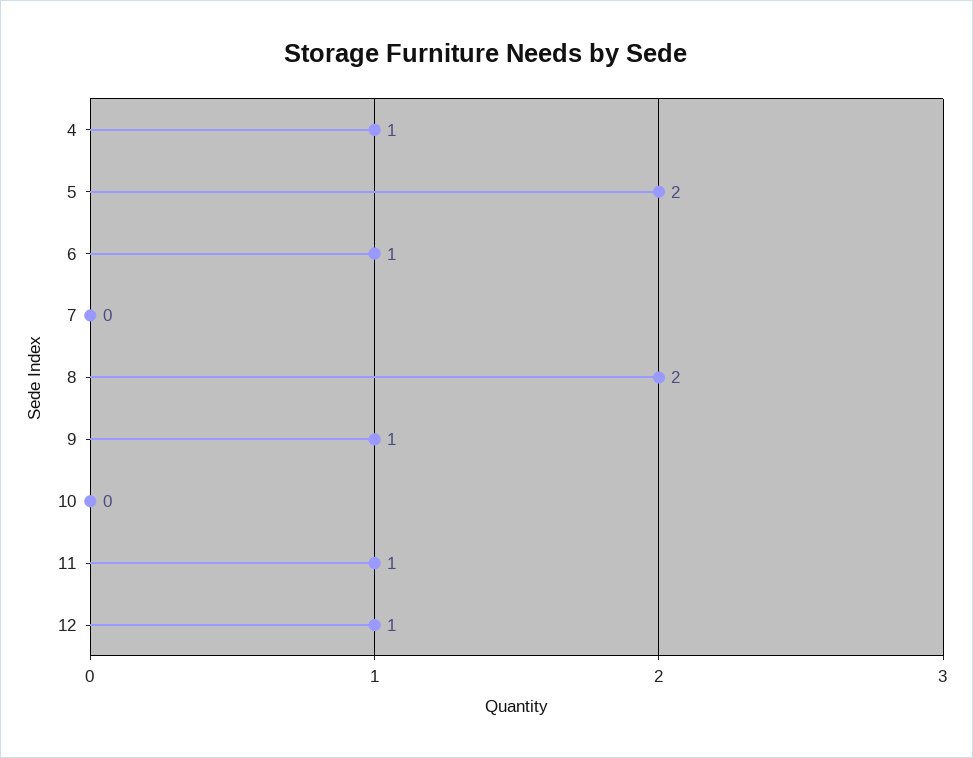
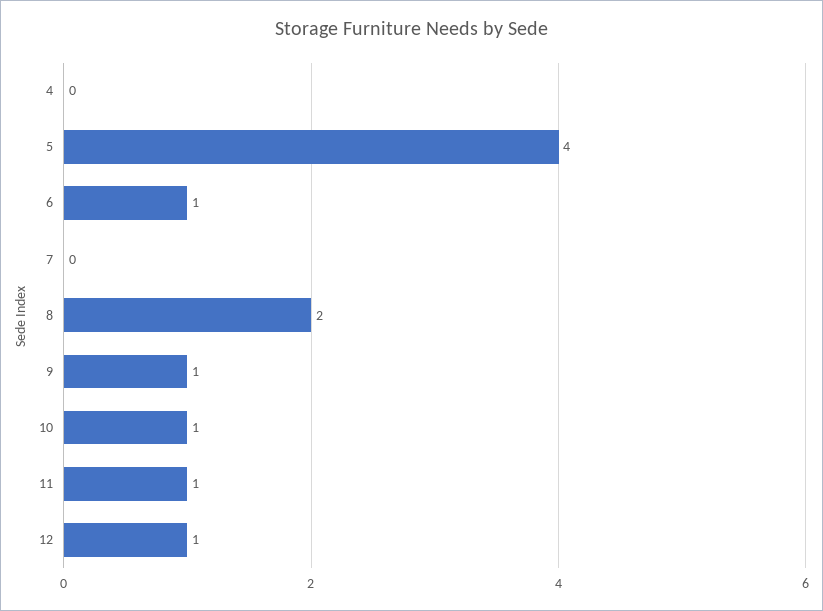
  {
-   "4": 1,
+   "4": 0,
-   "5": 2,
+   "5": 4,
    "6": 1,
    "7": 0,
    "8": 2,
    "9": 1,
-   "10": 0,
+   "10": 1,
    "11": 1,
    "12": 1
  }

